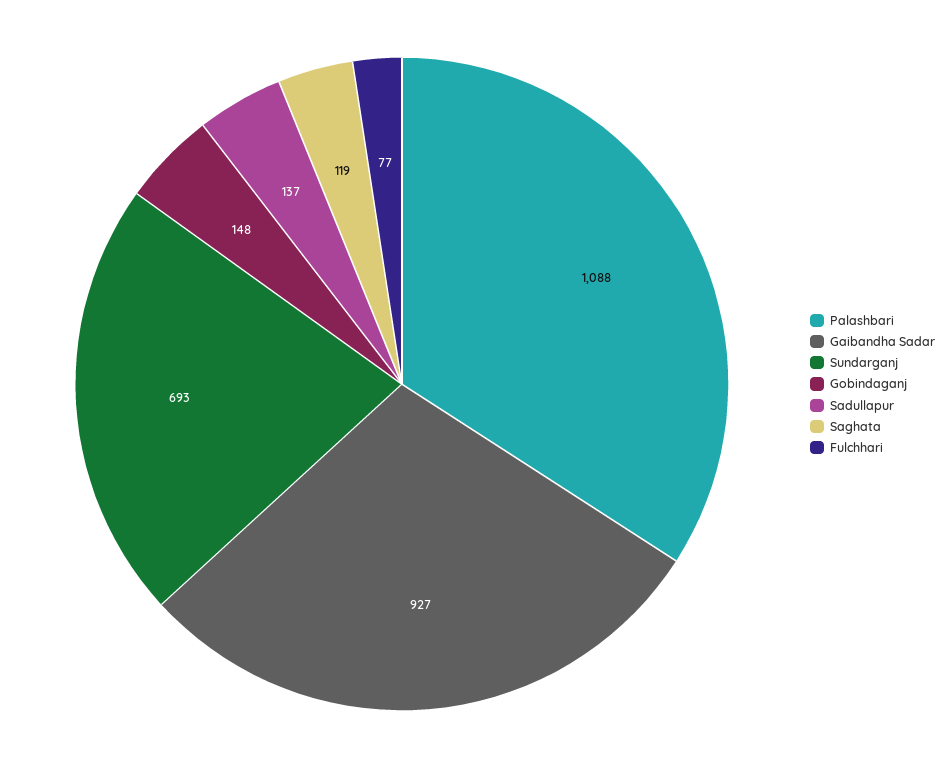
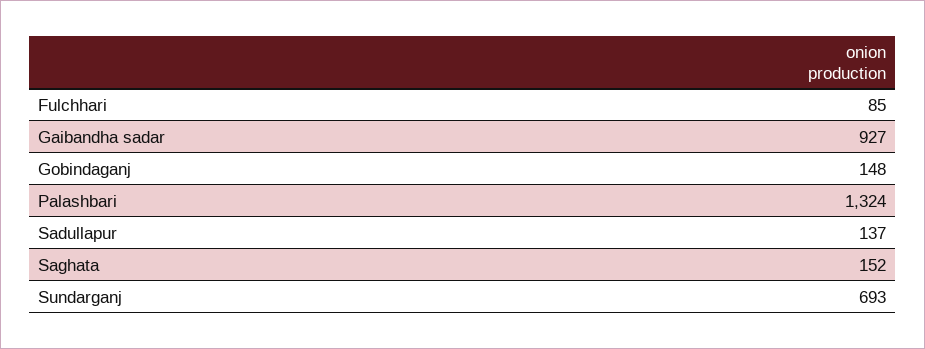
  {
-   "Palashbari": 1088,
+   "Palashbari": 1324,
    "Gaibandha Sadar": 927,
    "Sundarganj": 693,
    "Gobindaganj": 148,
    "Sadullapur": 137,
-   "Saghata": 119,
+   "Saghata": 152,
-   "Fulchhari": 77
+   "Fulchhari": 85
  }

